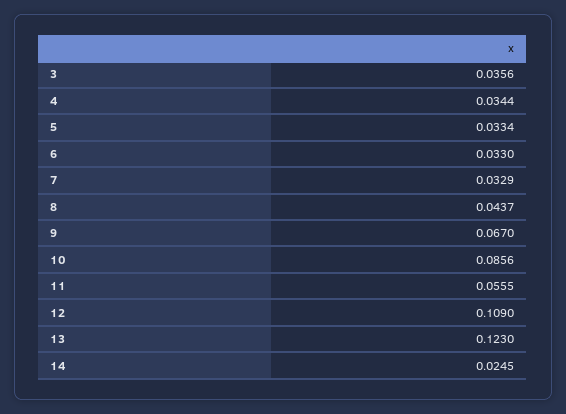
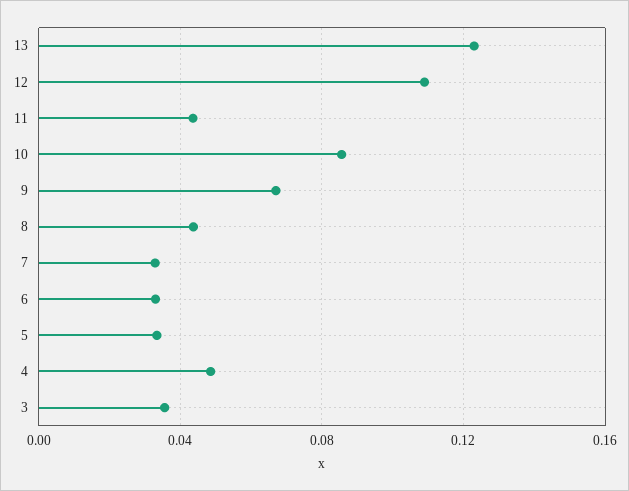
  {
    "3": 0.0356,
-   "4": 0.0344,
+   "4": 0.05,
    "5": 0.0334,
    "6": 0.033,
    "7": 0.0329,
    "8": 0.0437,
    "9": 0.067,
    "10": 0.0856,
-   "11": 0.0555,
+   "11": 0.045,
    "12": 0.109,
-   "13": 0.123,
+   "13": 0.123
-   "14": 0.0245
  }

